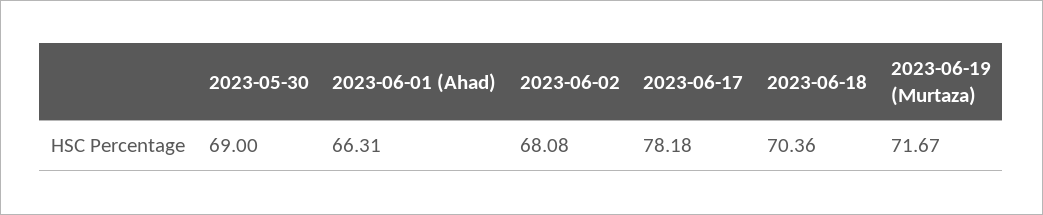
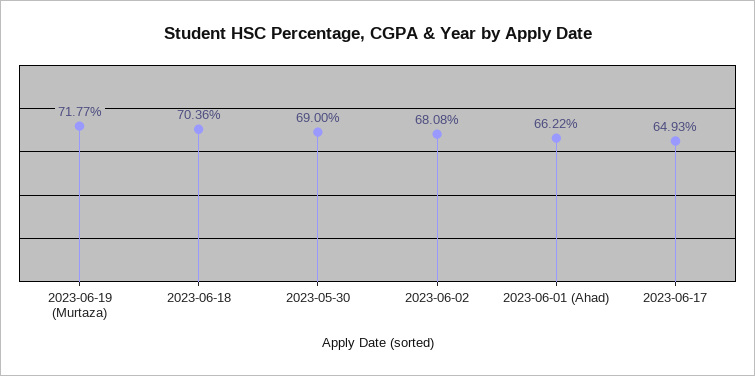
  {
    "2023-05-30": 69,
-   "2023-06-01 (Ahad)": 66.31,
+   "2023-06-01 (Ahad)": 66.22,
    "2023-06-02": 68.08,
-   "2023-06-17": 78.18,
+   "2023-06-17": 64.93,
    "2023-06-18": 70.36,
-   "2023-06-19 (Murtaza)": 71.67
+   "2023-06-19 (Murtaza)": 71.77
  }

